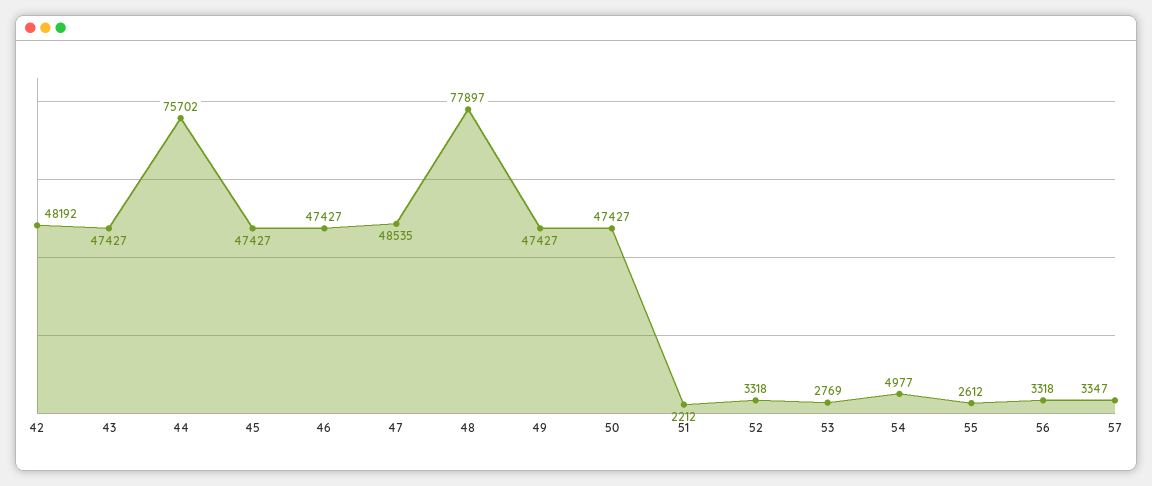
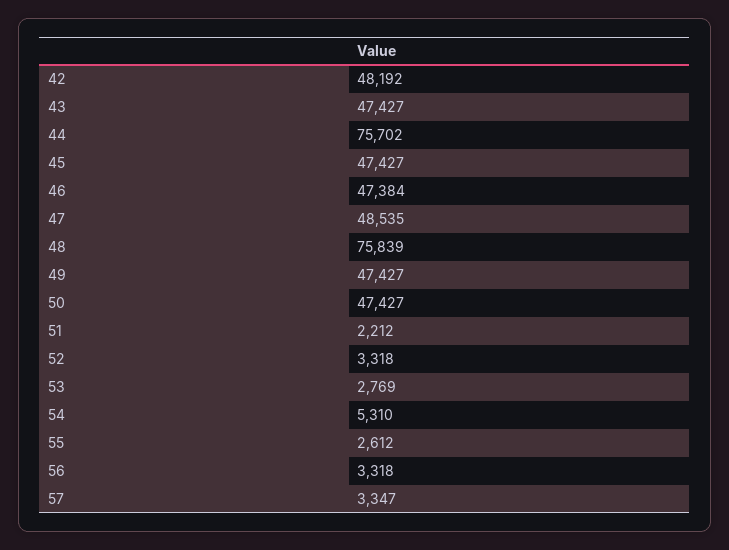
  {
    "42": 48192,
    "43": 47427,
    "44": 75702,
    "45": 47427,
-   "46": 47427,
+   "46": 47384,
    "47": 48535,
-   "48": 77897,
+   "48": 75839,
    "49": 47427,
    "50": 47427,
    "51": 2212,
    "52": 3318,
    "53": 2769,
-   "54": 4977,
+   "54": 5310,
    "55": 2612,
    "56": 3318,
    "57": 3347
  }

